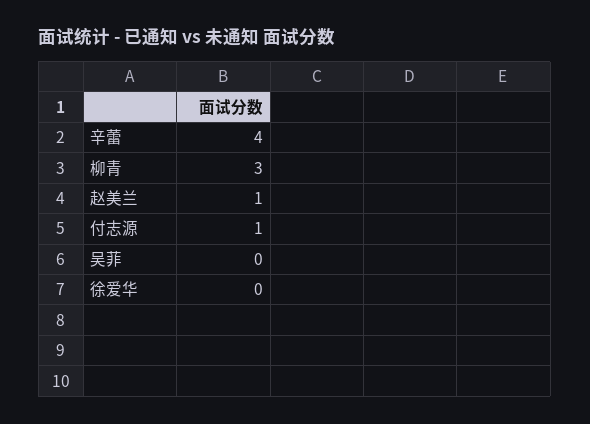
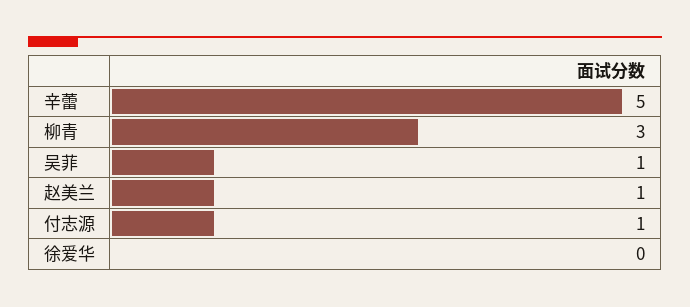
  {
-   "辛蕾": 4,
+   "辛蕾": 5,
    "柳青": 3,
    "赵美兰": 1,
    "付志源": 1,
-   "吴菲": 0,
+   "吴菲": 1,
    "徐爱华": 0
  }

